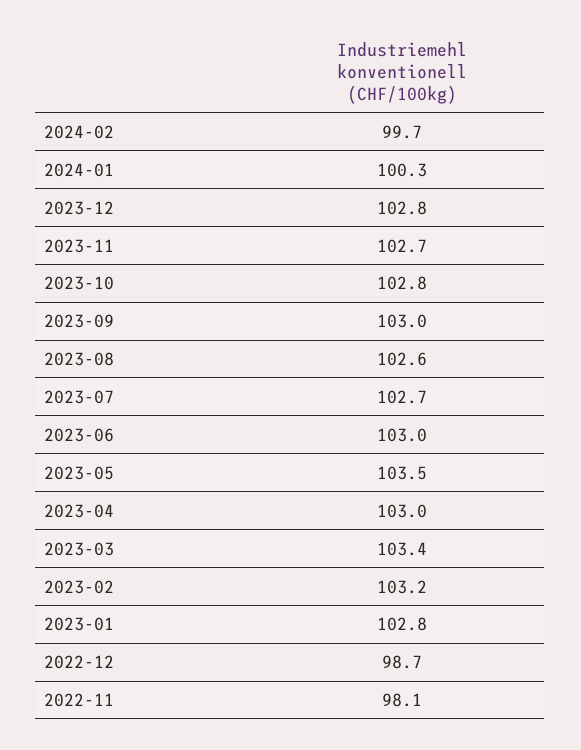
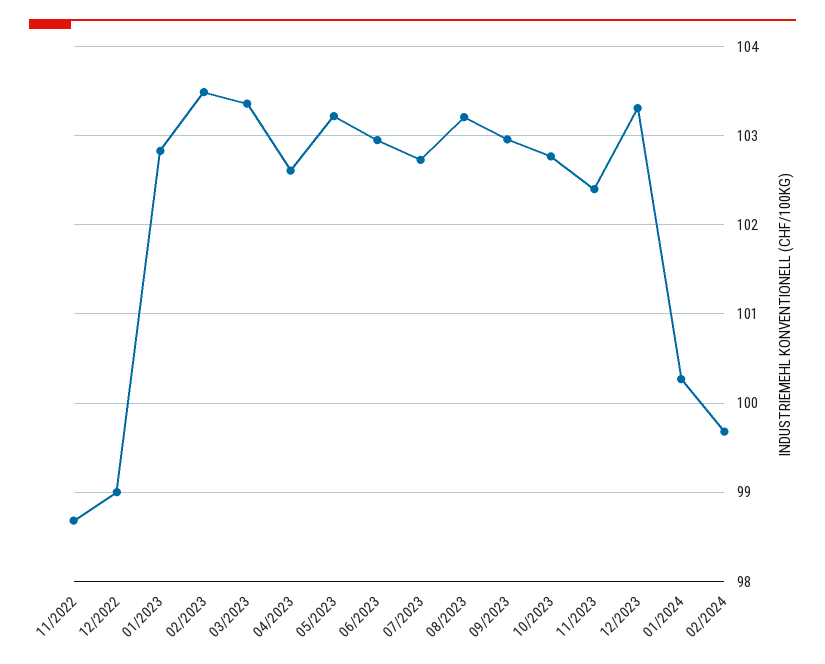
  {
    "2024-02": 99.7,
    "2024-01": 100.3,
-   "2023-12": 102.8,
+   "2023-12": 103.3,
-   "2023-11": 102.7,
+   "2023-11": 102.4,
    "2023-10": 102.8,
    "2023-09": 103,
-   "2023-08": 102.6,
+   "2023-08": 103.2,
    "2023-07": 102.7,
    "2023-06": 103,
-   "2023-05": 103.5,
+   "2023-05": 103.2,
-   "2023-04": 103,
+   "2023-04": 102.6,
    "2023-03": 103.4,
-   "2023-02": 103.2,
+   "2023-02": 103.5,
    "2023-01": 102.8,
-   "2022-12": 98.7,
+   "2022-12": 99,
-   "2022-11": 98.1
+   "2022-11": 98.7
  }

